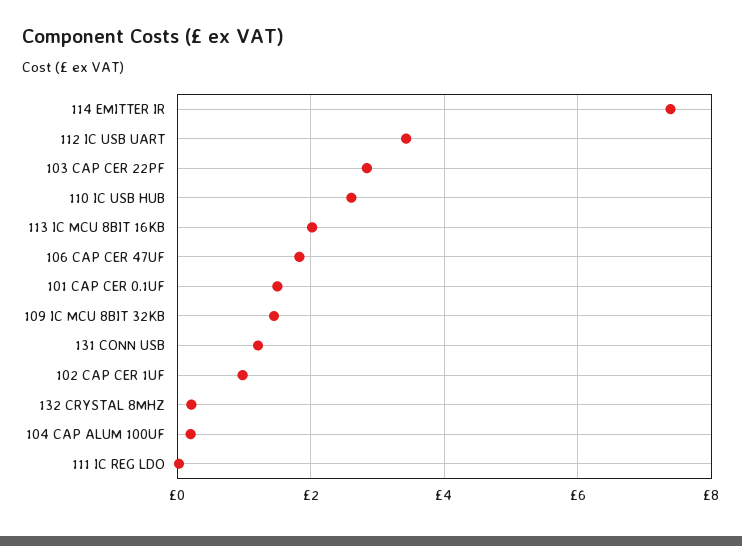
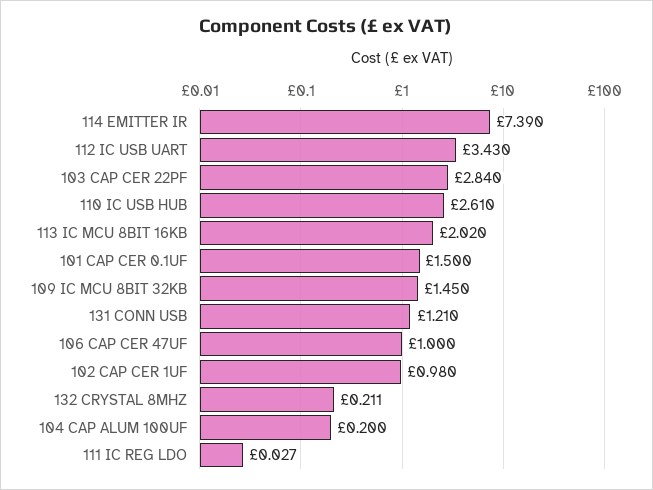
  {
    "114 EMITTER IR": 7.39,
    "112 IC USB UART": 3.43,
    "103 CAP CER 22PF": 2.84,
    "110 IC USB HUB": 2.61,
    "113 IC MCU 8BIT 16KB": 2.02,
-   "106 CAP CER 47UF": 1.8,
+   "106 CAP CER 47UF": 1,
    "101 CAP CER 0.1UF": 1.5,
    "109 IC MCU 8BIT 32KB": 1.45,
    "131 CONN USB": 1.21,
    "102 CAP CER 1UF": 0.98,
    "132 CRYSTAL 8MHZ": 0.211,
    "104 CAP ALUM 100UF": 0.2,
    "111 IC REG LDO": 0.027
  }

